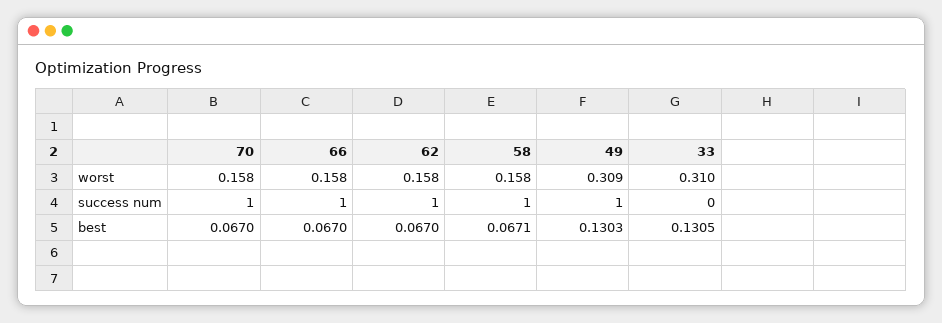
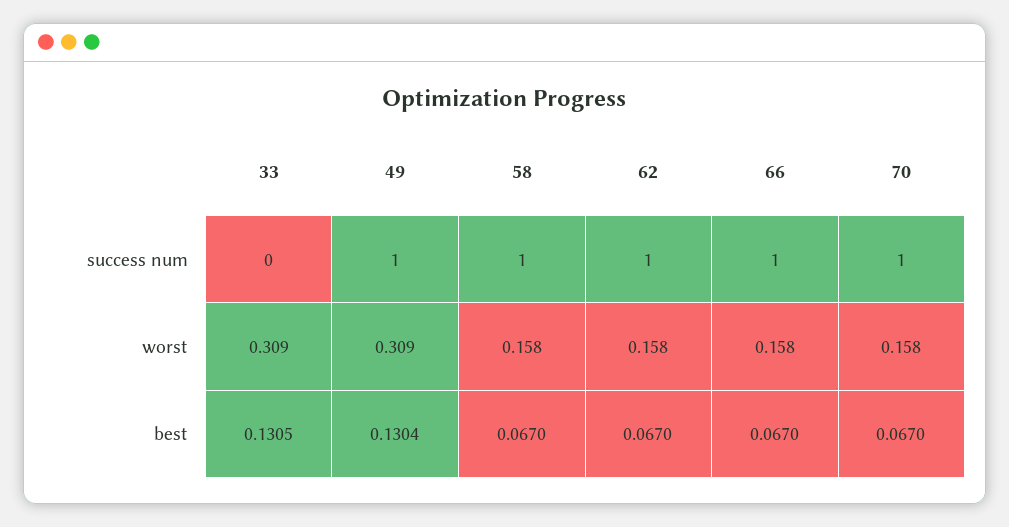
  {
    "70": {
      "worst": 0.158,
      "success num": 1,
      "best": 0.067
    },
    "66": {
      "worst": 0.158,
      "success num": 1,
      "best": 0.067
    },
    "62": {
      "worst": 0.158,
      "success num": 1,
      "best": 0.067
    },
    "58": {
      "worst": 0.158,
      "success num": 1,
-     "best": 0.0671
+     "best": 0.067
    },
    "49": {
      "worst": 0.309,
      "success num": 1,
-     "best": 0.1303
+     "best": 0.1304
    },
    "33": {
-     "worst": 0.31,
+     "worst": 0.309,
      "success num": 0,
      "best": 0.1305
    }
  }

